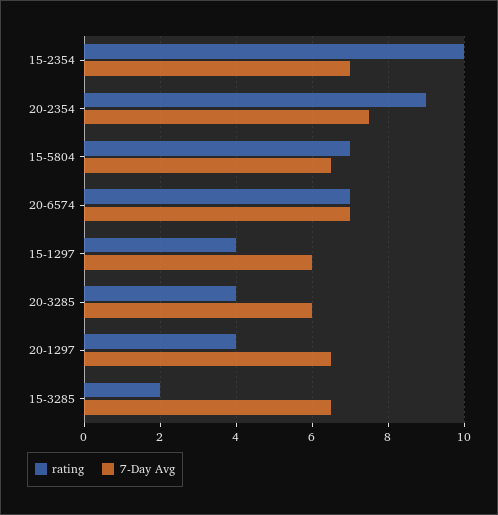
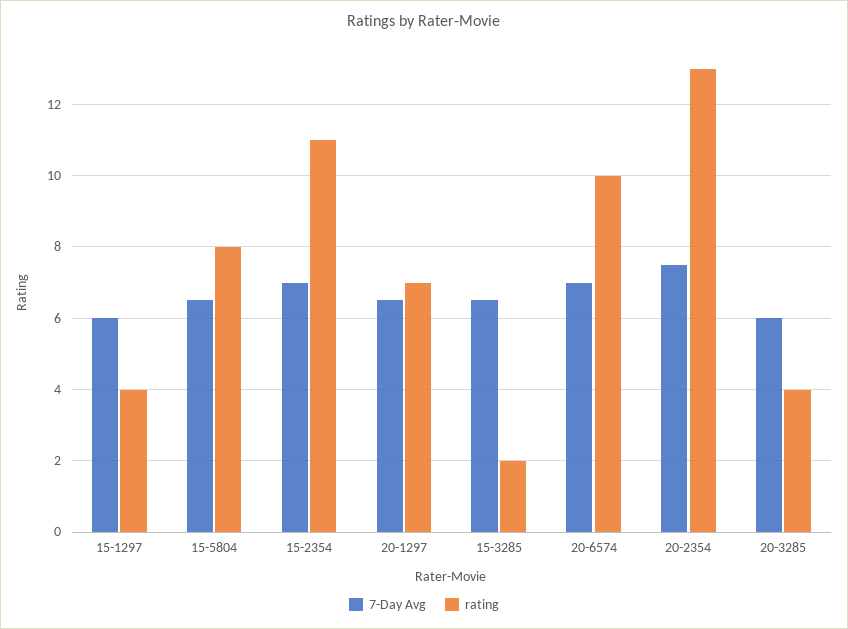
  {
    "rating": {
-     "15-2354": 10,
+     "15-2354": 11,
-     "20-2354": 9,
+     "20-2354": 13,
-     "15-5804": 7,
+     "15-5804": 8,
-     "20-6574": 7,
+     "20-6574": 10,
      "15-1297": 4,
      "20-3285": 4,
-     "20-1297": 4,
+     "20-1297": 7,
      "15-3285": 2
    },
    "7-Day Avg": {
      "15-2354": 7,
      "20-2354": 7.5,
      "15-5804": 6.5,
      "20-6574": 7,
      "15-1297": 6,
      "20-3285": 6,
      "20-1297": 6.5,
      "15-3285": 6.5
    }
  }

